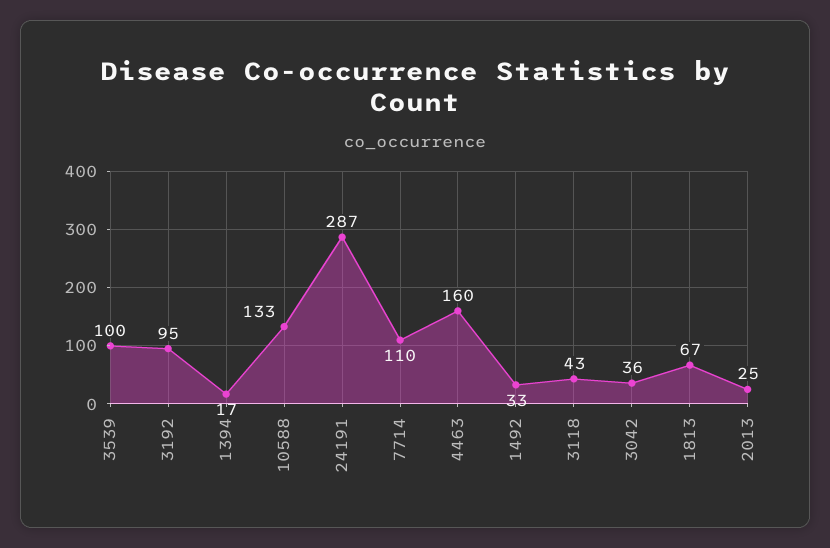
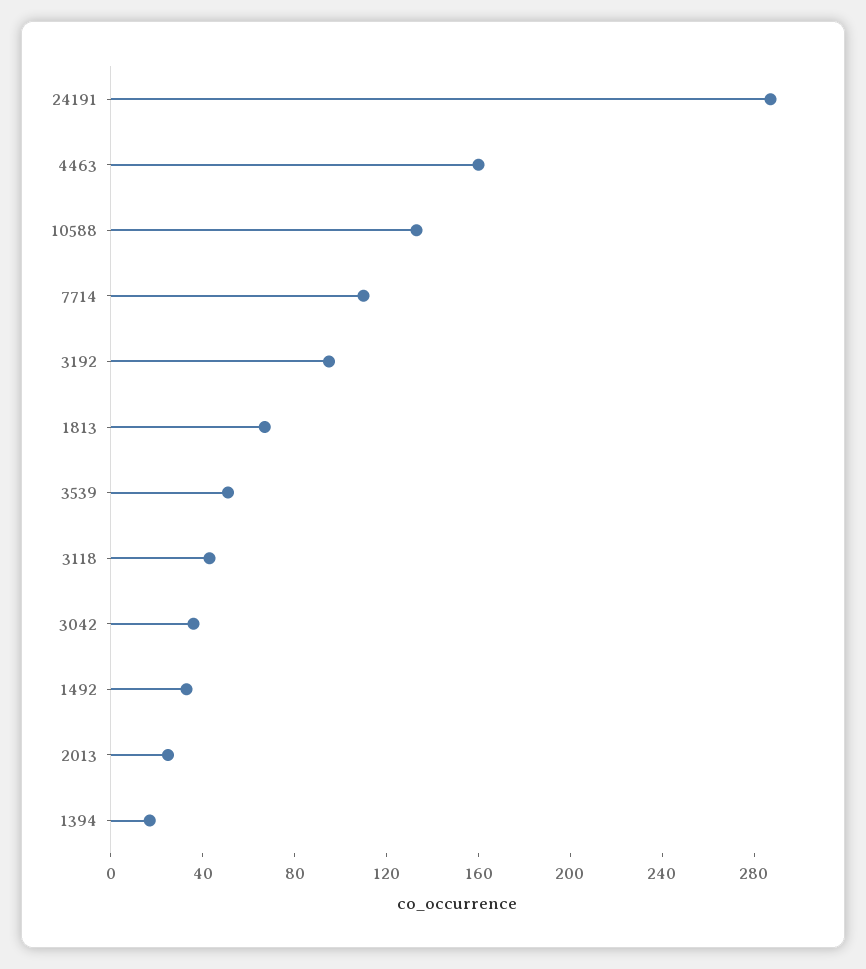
  {
-   "3539": 100,
+   "3539": 50,
    "3192": 95,
    "1394": 17,
    "10588": 133,
    "24191": 287,
    "7714": 110,
    "4463": 160,
    "1492": 33,
    "3118": 43,
    "3042": 36,
    "1813": 67,
    "2013": 25
  }

